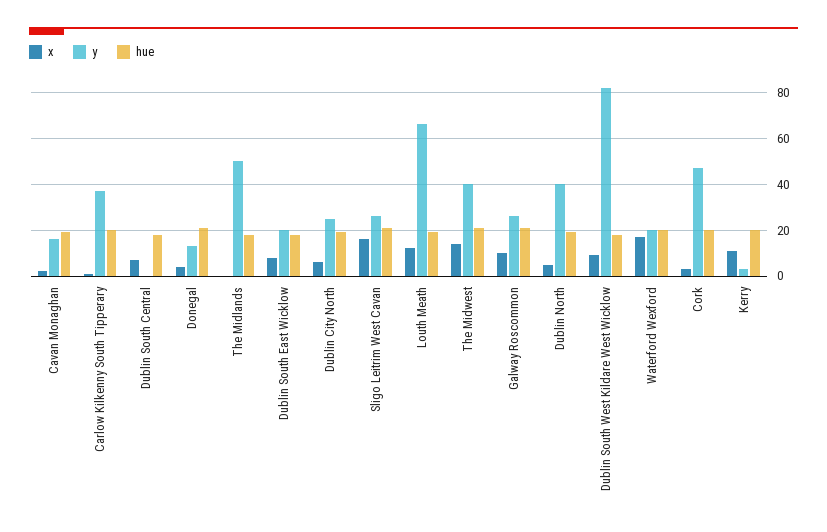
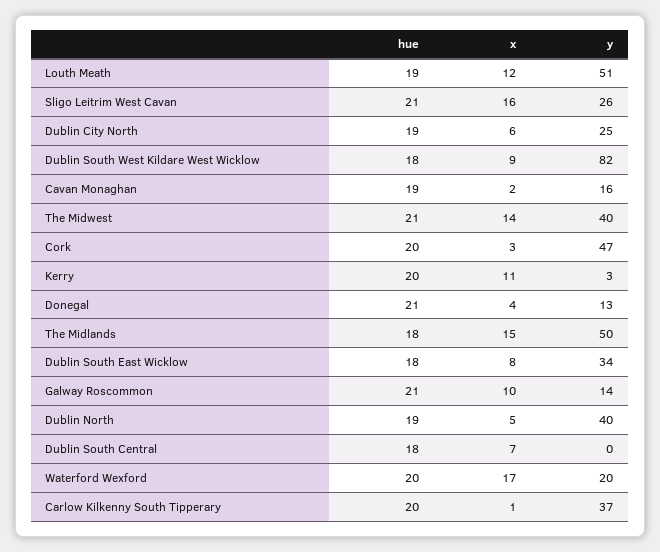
  {
    "x": {
      "Cavan Monaghan": 2,
      "Carlow Kilkenny South Tipperary": 1,
      "Dublin South Central": 7,
      "Donegal": 4,
-     "The Midlands": 0,
+     "The Midlands": 15,
      "Dublin South East Wicklow": 8,
      "Dublin City North": 6,
      "Sligo Leitrim West Cavan": 16,
      "Louth Meath": 12,
      "The Midwest": 14,
      "Galway Roscommon": 10,
      "Dublin North": 5,
      "Dublin South West Kildare West Wicklow": 9,
      "Waterford Wexford": 17,
      "Cork": 3,
      "Kerry": 11
    },
    "y": {
      "Cavan Monaghan": 16,
      "Carlow Kilkenny South Tipperary": 37,
      "Dublin South Central": 0,
      "Donegal": 13,
      "The Midlands": 50,
-     "Dublin South East Wicklow": 20,
+     "Dublin South East Wicklow": 34,
      "Dublin City North": 25,
      "Sligo Leitrim West Cavan": 26,
-     "Louth Meath": 65,
+     "Louth Meath": 51,
      "The Midwest": 40,
-     "Galway Roscommon": 25,
+     "Galway Roscommon": 14,
      "Dublin North": 40,
      "Dublin South West Kildare West Wicklow": 82,
      "Waterford Wexford": 20,
      "Cork": 47,
      "Kerry": 3
    },
    "hue": {
      "Cavan Monaghan": 19,
      "Carlow Kilkenny South Tipperary": 20,
      "Dublin South Central": 18,
      "Donegal": 21,
      "The Midlands": 18,
      "Dublin South East Wicklow": 18,
      "Dublin City North": 19,
      "Sligo Leitrim West Cavan": 21,
      "Louth Meath": 19,
      "The Midwest": 21,
      "Galway Roscommon": 21,
      "Dublin North": 19,
      "Dublin South West Kildare West Wicklow": 18,
      "Waterford Wexford": 20,
      "Cork": 20,
      "Kerry": 20
    }
  }

